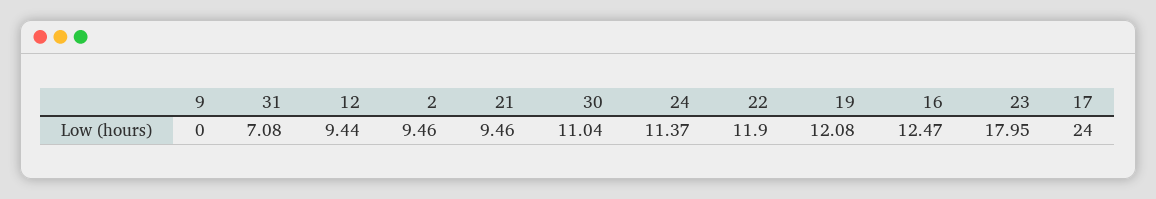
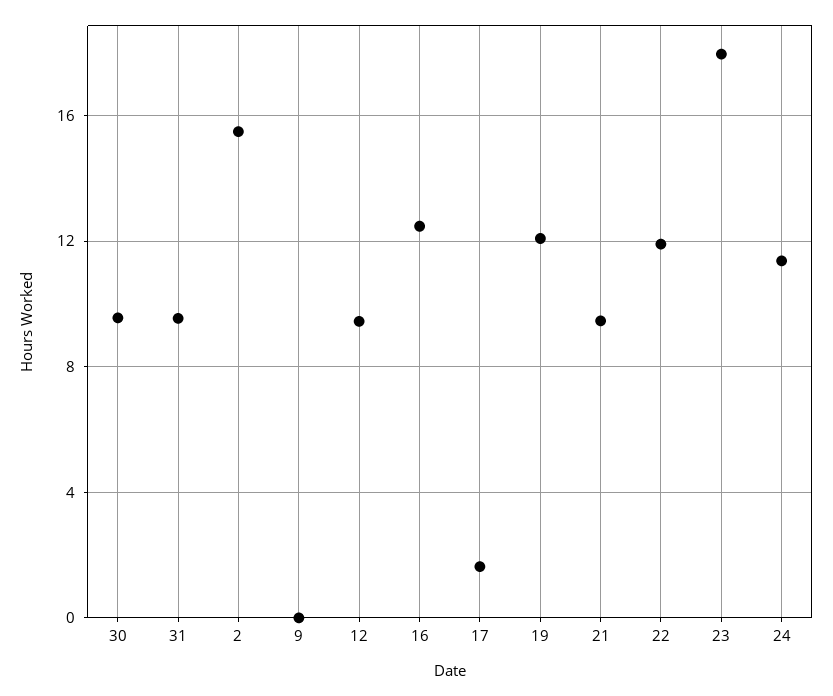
  {
    "9": 0,
-   "31": 7.08,
+   "31": 9.5,
    "12": 9.44,
-   "2": 9.46,
+   "2": 15.5,
    "21": 9.46,
-   "30": 11.04,
+   "30": 9.5,
    "24": 11.37,
    "22": 11.9,
    "19": 12.08,
    "16": 12.47,
    "23": 17.95,
-   "17": 24
+   "17": 1.5
  }

